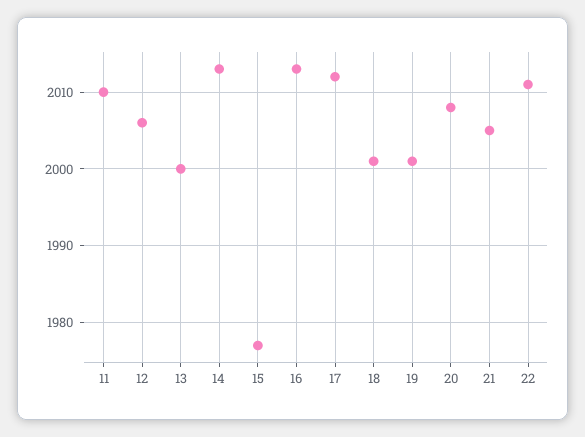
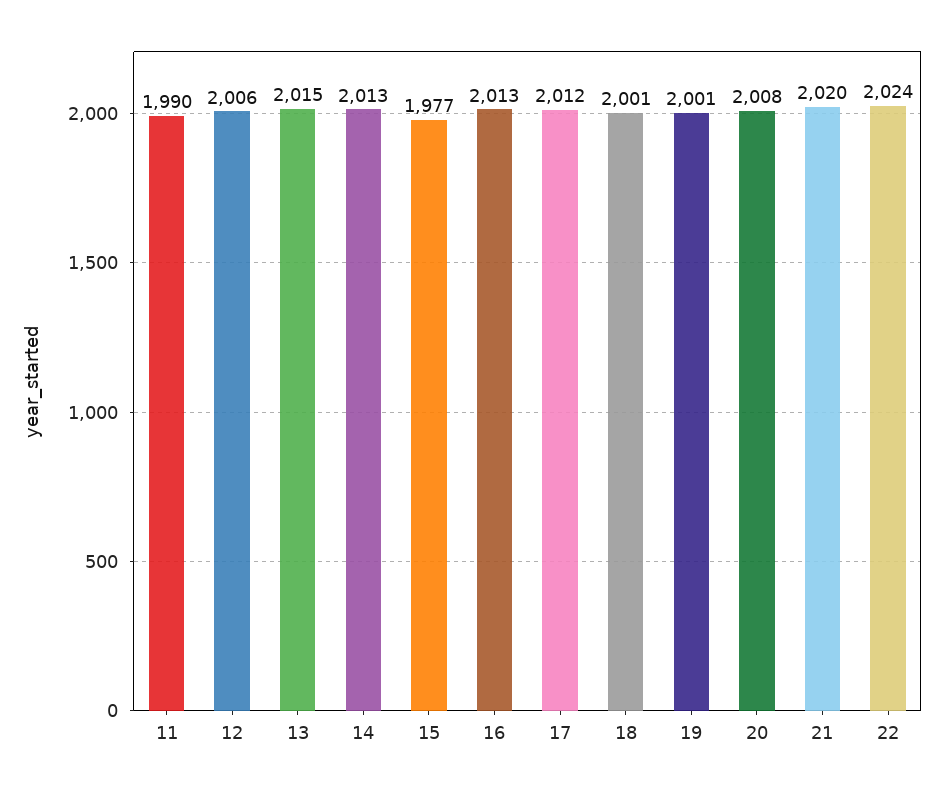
  {
-   "11": 2010,
+   "11": 1990,
    "12": 2006,
-   "13": 2000,
+   "13": 2015,
    "14": 2013,
    "15": 1977,
    "16": 2013,
    "17": 2012,
    "18": 2001,
    "19": 2001,
    "20": 2008,
-   "21": 2005,
+   "21": 2020,
-   "22": 2011
+   "22": 2024
  }

